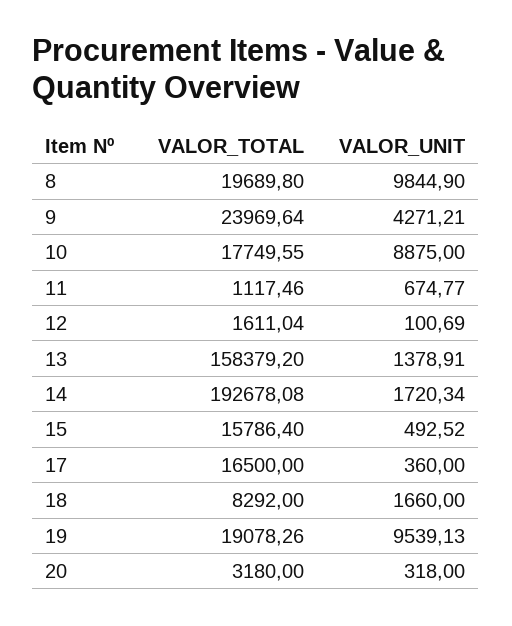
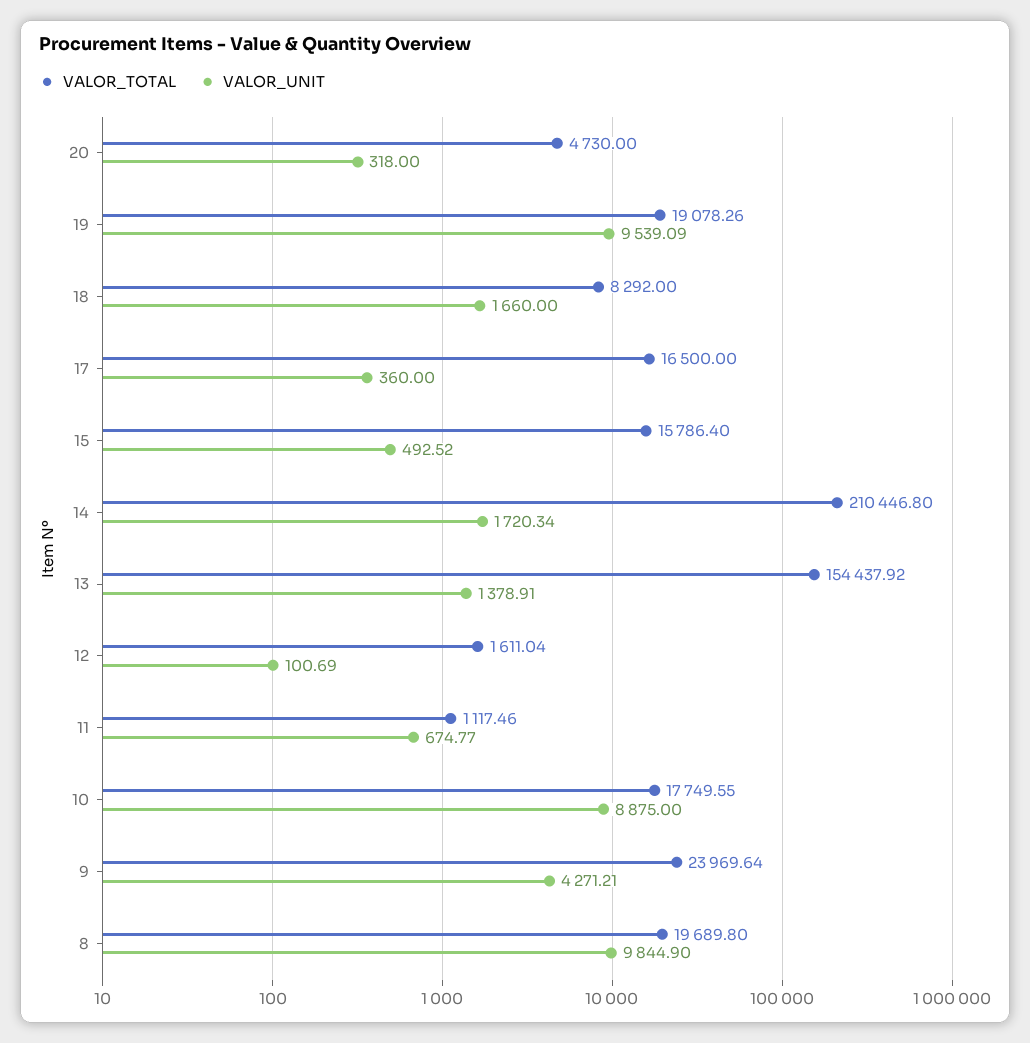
  {
    "VALOR_TOTAL": {
      "8": 19689.8,
      "9": 23969.64,
      "10": 17749.55,
      "11": 1117.46,
      "12": 1611.04,
-     "13": 158379.2,
+     "13": 154437.92,
-     "14": 192678.08,
+     "14": 210446.8,
      "15": 15786.4,
      "17": 16500,
      "18": 8292,
      "19": 19078.26,
-     "20": 3180
+     "20": 4730
    },
    "VALOR_UNIT": {
      "8": 9844.9,
      "9": 4271.21,
      "10": 8875,
      "11": 674.77,
      "12": 100.69,
      "13": 1378.91,
      "14": 1720.34,
      "15": 492.52,
      "17": 360,
      "18": 1660,
-     "19": 9539.13,
+     "19": 9539.09,
      "20": 318
    }
  }

